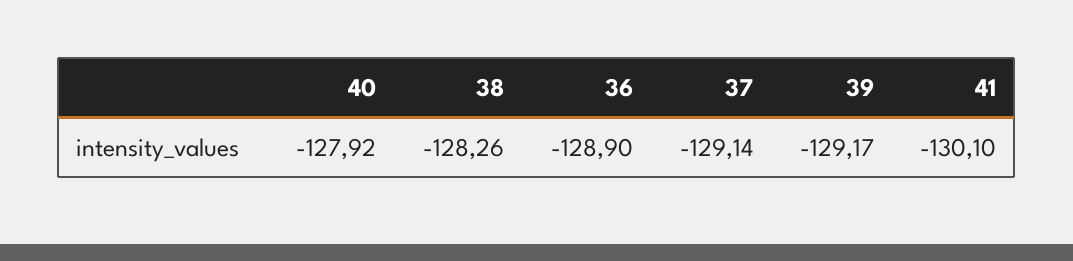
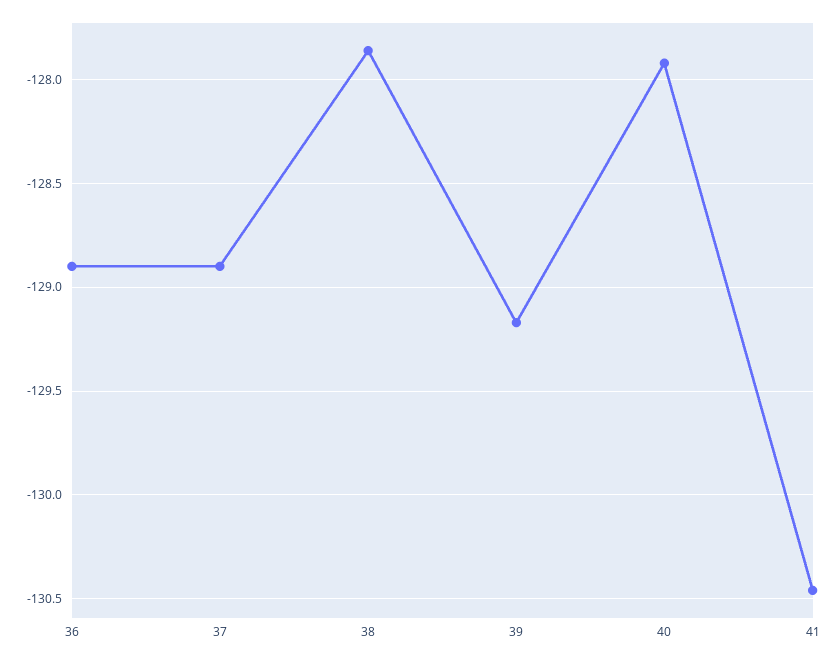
  {
    "40": -127.92,
-   "38": -128.26,
+   "38": -127.85,
    "36": -128.9,
-   "37": -129.14,
+   "37": -128.9,
    "39": -129.17,
-   "41": -130.1
+   "41": -130.45
  }

